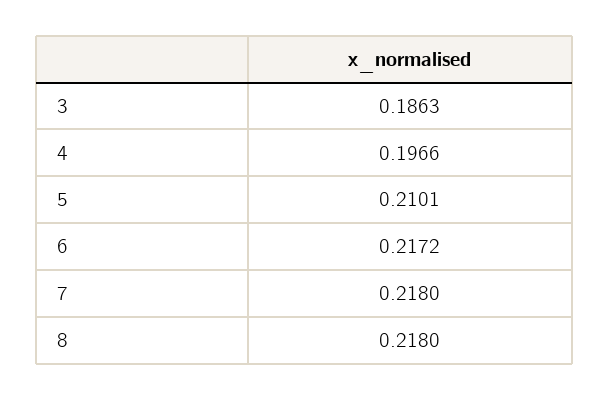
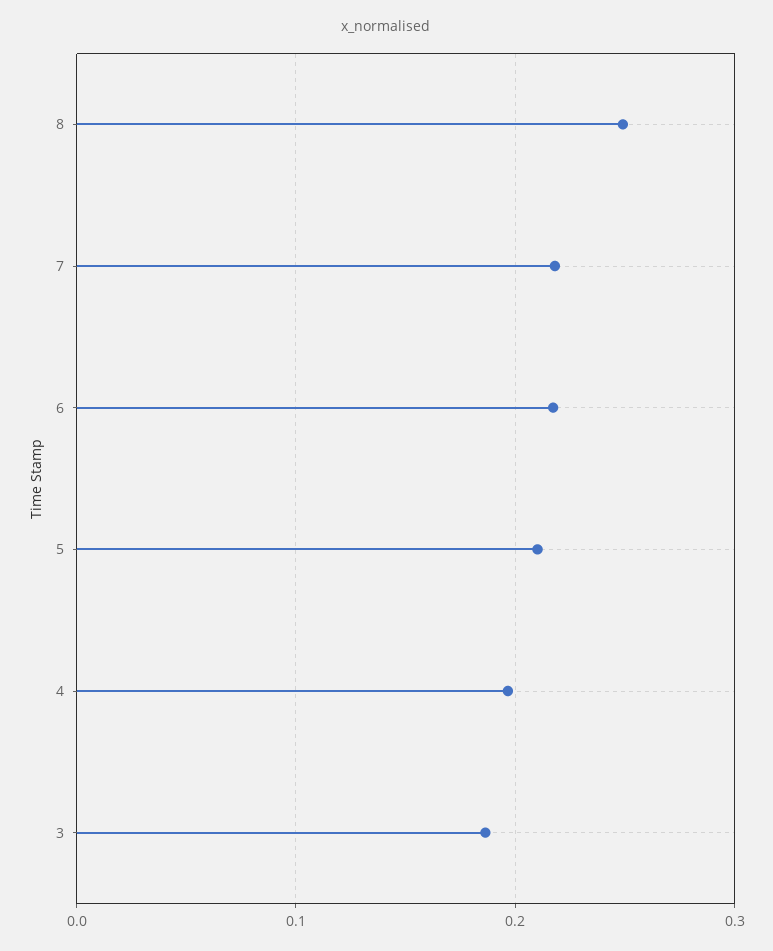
  {
    "3": 0.1863,
    "4": 0.1966,
    "5": 0.2101,
    "6": 0.2172,
    "7": 0.218,
-   "8": 0.218
+   "8": 0.25
  }

